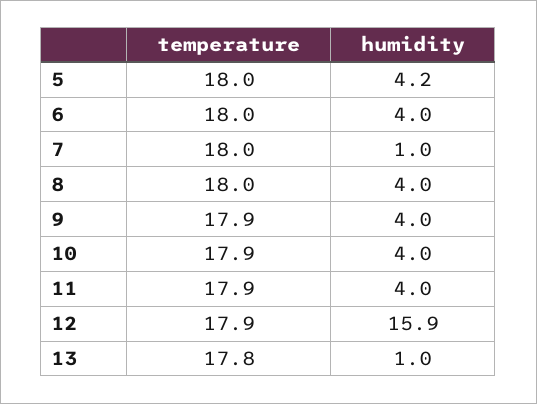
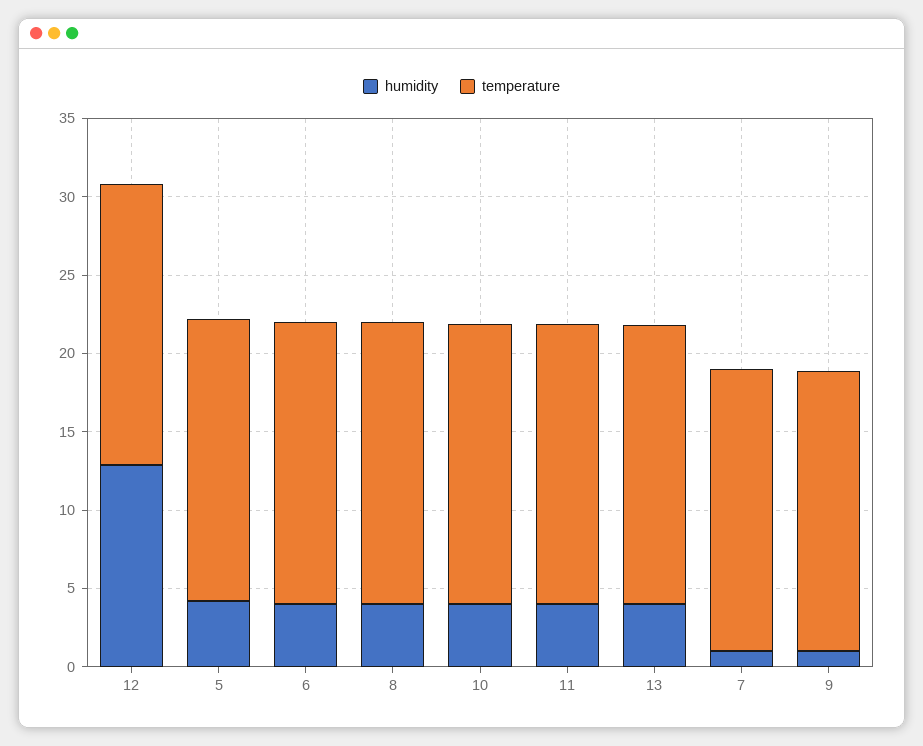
  {
    "temperature": {
      "5": 18,
      "6": 18,
      "7": 18,
      "8": 18,
      "9": 17.9,
      "10": 17.9,
      "11": 17.9,
      "12": 17.9,
      "13": 17.8
    },
    "humidity": {
      "5": 4.2,
      "6": 4,
      "7": 1,
      "8": 4,
-     "9": 4,
+     "9": 1,
      "10": 4,
      "11": 4,
-     "12": 15.9,
+     "12": 13,
-     "13": 1
+     "13": 4
    }
  }

